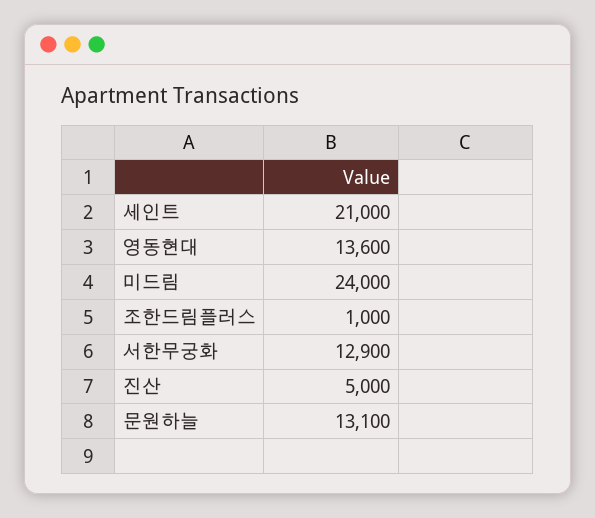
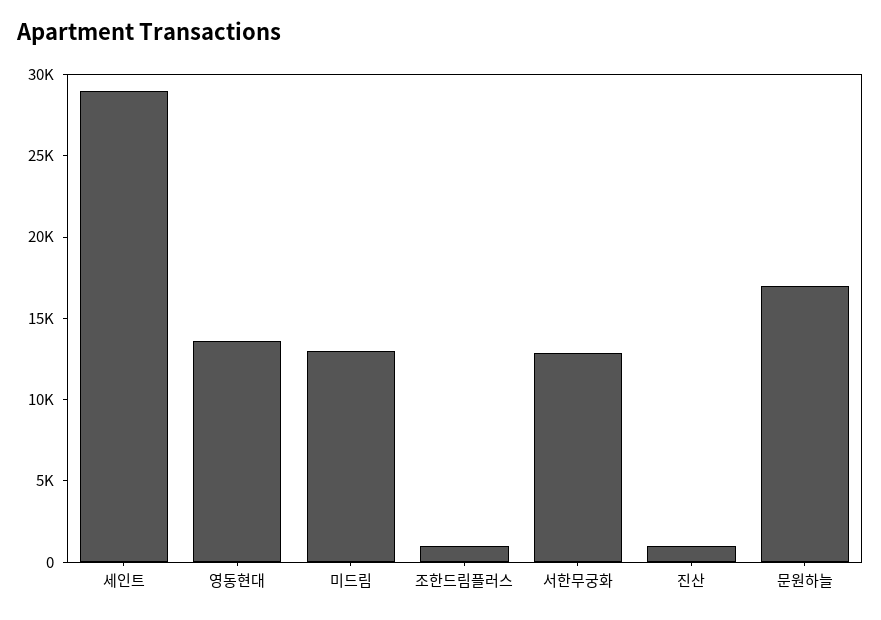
  {
-   "세인트": 21000,
+   "세인트": 29000,
    "영동현대": 13600,
-   "미드림": 24000,
+   "미드림": 13000,
    "조한드림플러스": 1000,
    "서한무궁화": 12900,
-   "진산": 5000,
+   "진산": 1000,
-   "문원하늘": 13100
+   "문원하늘": 17000
  }

